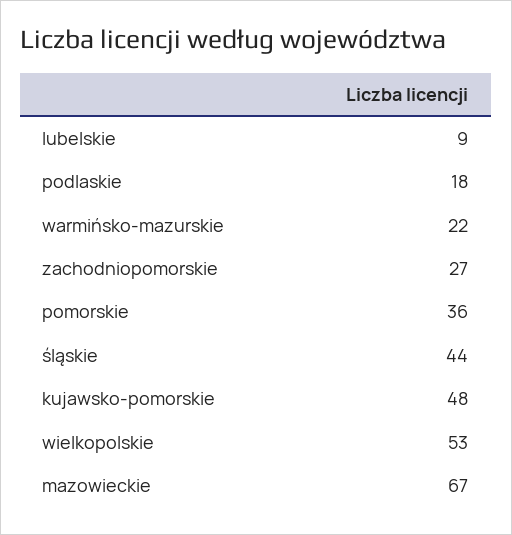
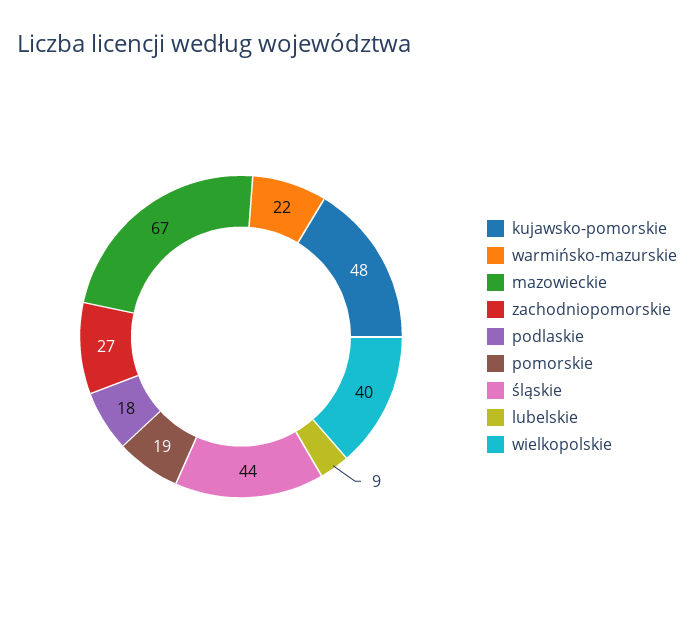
  {
    "lubelskie": 9,
    "podlaskie": 18,
    "warmińsko-mazurskie": 22,
    "zachodniopomorskie": 27,
-   "pomorskie": 36,
+   "pomorskie": 19,
    "śląskie": 44,
    "kujawsko-pomorskie": 48,
-   "wielkopolskie": 53,
+   "wielkopolskie": 40,
    "mazowieckie": 67
  }

